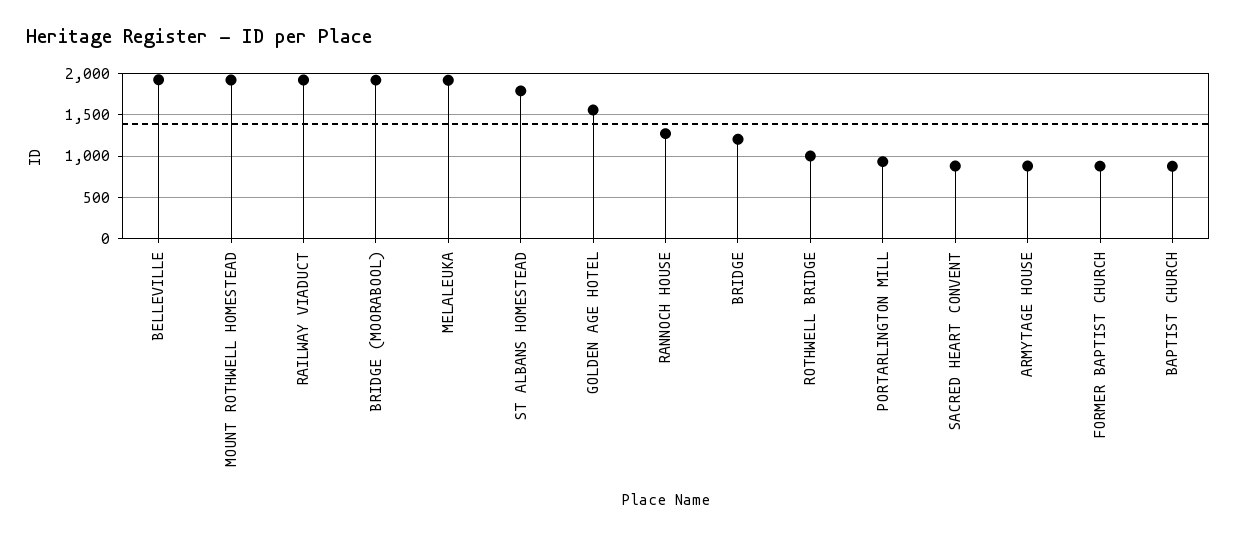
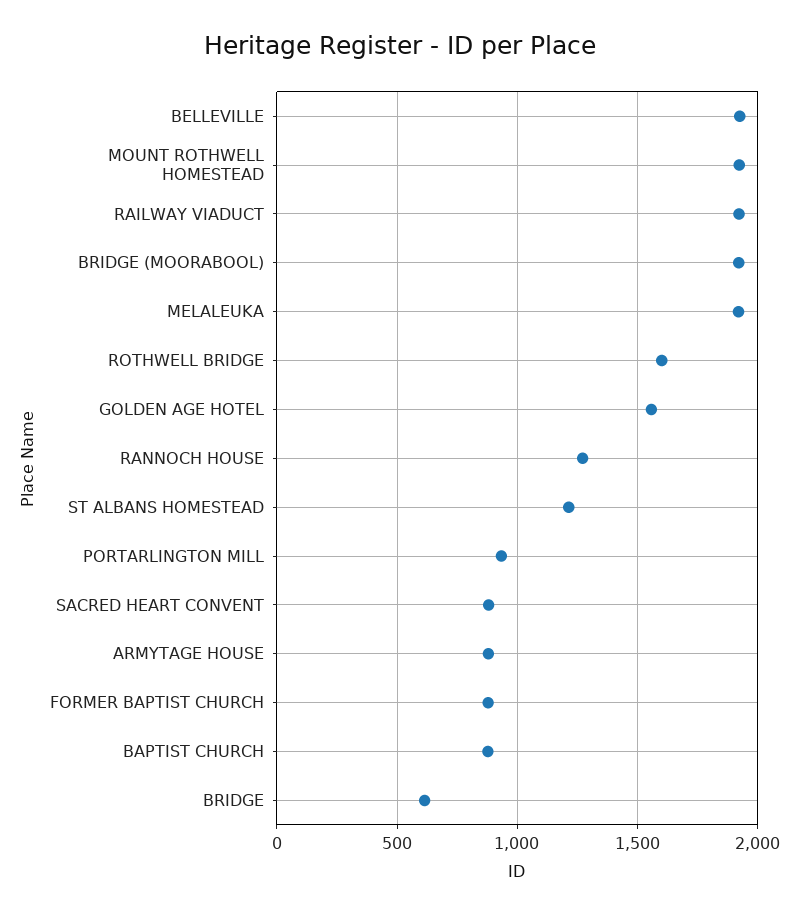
  {
    "BELLEVILLE": 1900,
    "MOUNT ROTHWELL HOMESTEAD": 1900,
    "RAILWAY VIADUCT": 1900,
    "BRIDGE (MOORABOOL)": 1900,
    "MELALEUKA": 1900,
-   "ST ALBANS HOMESTEAD": 1800,
+   "ST ALBANS HOMESTEAD": 1200,
    "GOLDEN AGE HOTEL": 1550,
    "RANNOCH HOUSE": 1250,
-   "BRIDGE": 1200,
+   "BRIDGE": 600,
-   "ROTHWELL BRIDGE": 1000,
+   "ROTHWELL BRIDGE": 1600,
    "PORTARLINGTON MILL": 950,
    "SACRED HEART CONVENT": 900,
    "ARMYTAGE HOUSE": 900,
    "FORMER BAPTIST CHURCH": 900,
    "BAPTIST CHURCH": 900
  }

